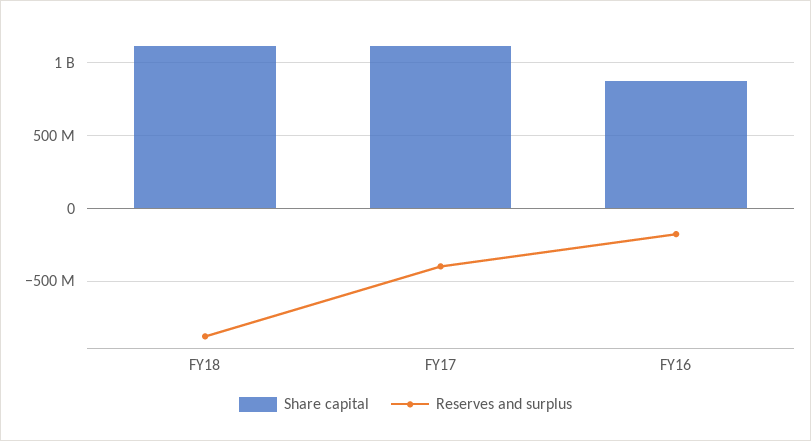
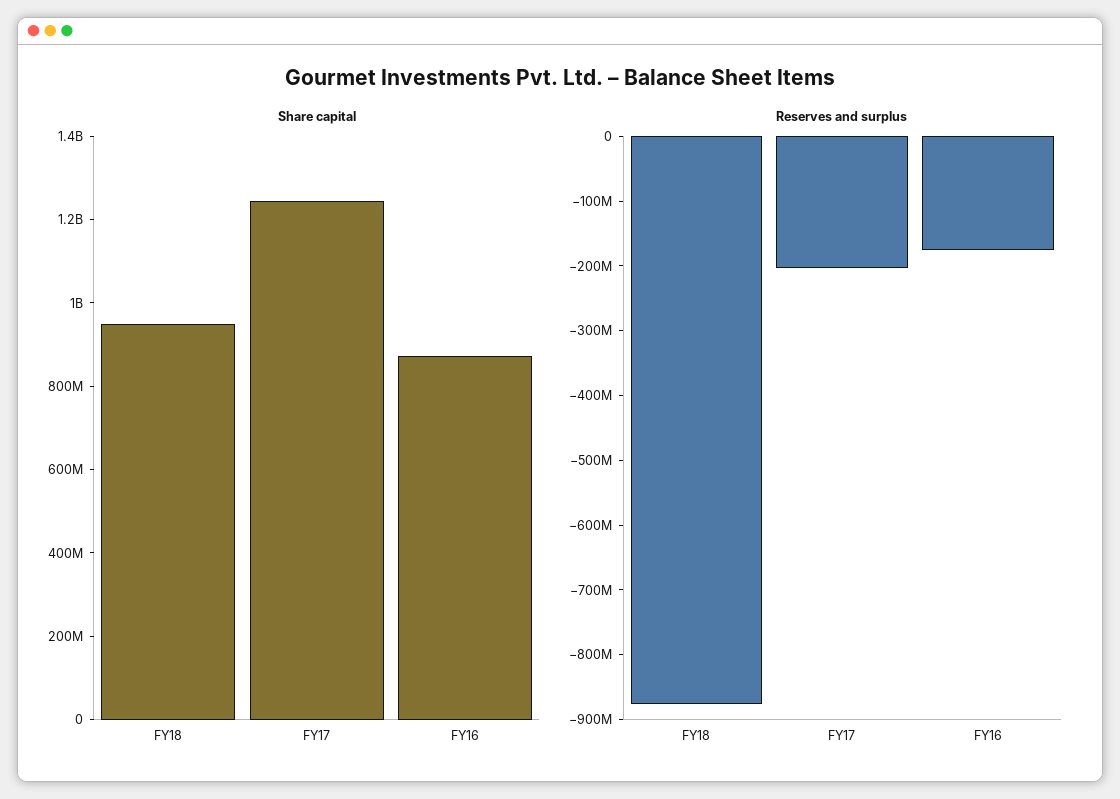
  {
    "Share capital": {
-     "FY18": 1100000000,
+     "FY18": 950000000,
-     "FY17": 1100000000,
+     "FY17": 1250000000,
      "FY16": 850000000
    },
    "Reserves and surplus": {
      "FY18": -880000000,
-     "FY17": -400000000,
+     "FY17": -200000000,
      "FY16": -180000000
    }
  }

